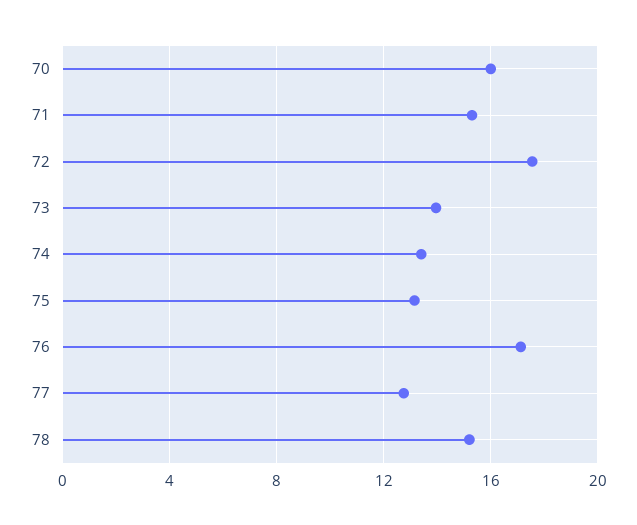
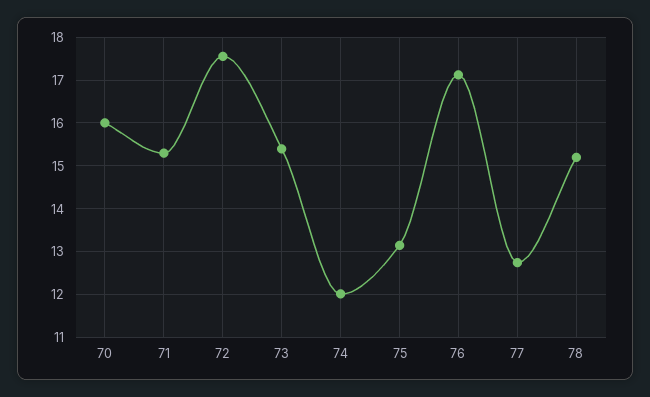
  {
    "70": 16,
    "71": 15.4,
    "72": 17.6,
-   "73": 14,
+   "73": 15.4,
-   "74": 13.5,
+   "74": 12,
    "75": 13.2,
    "76": 17.2,
    "77": 12.8,
    "78": 15.2
  }

